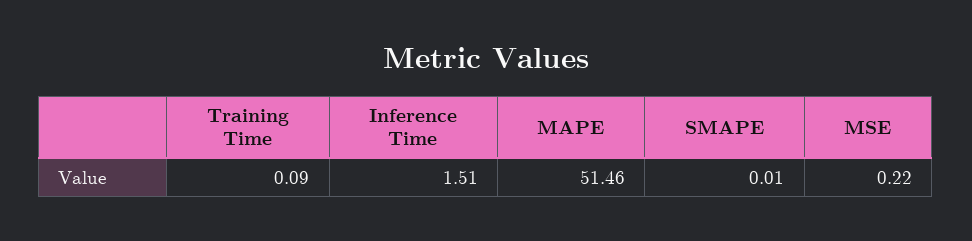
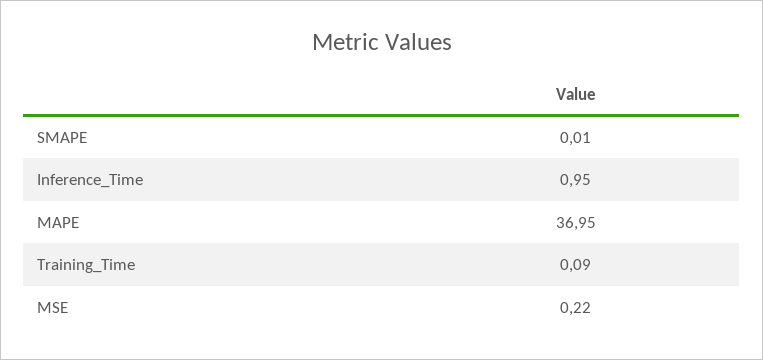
  {
    "Training Time": 0.09,
-   "Inference Time": 1.51,
+   "Inference Time": 0.95,
-   "MAPE": 51.46,
+   "MAPE": 36.95,
    "SMAPE": 0.01,
    "MSE": 0.22
  }

